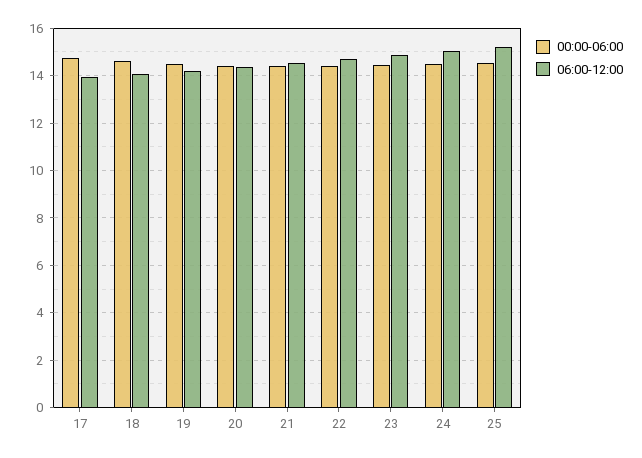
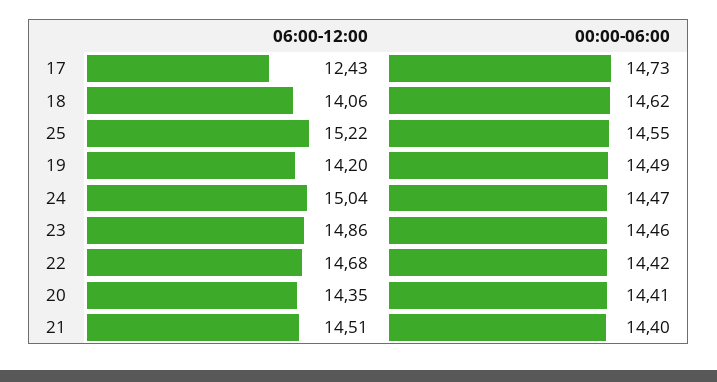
  {
    "00:00-06:00": {
      "17": 14.73,
      "18": 14.62,
      "19": 14.49,
      "20": 14.41,
      "21": 14.4,
      "22": 14.42,
      "23": 14.46,
      "24": 14.47,
      "25": 14.55
    },
    "06:00-12:00": {
-     "17": 14,
+     "17": 12.43,
      "18": 14.06,
      "19": 14.2,
      "20": 14.35,
      "21": 14.51,
      "22": 14.68,
      "23": 14.86,
      "24": 15.04,
      "25": 15.22
    }
  }

